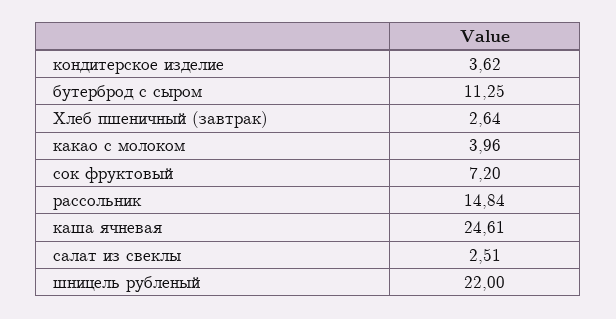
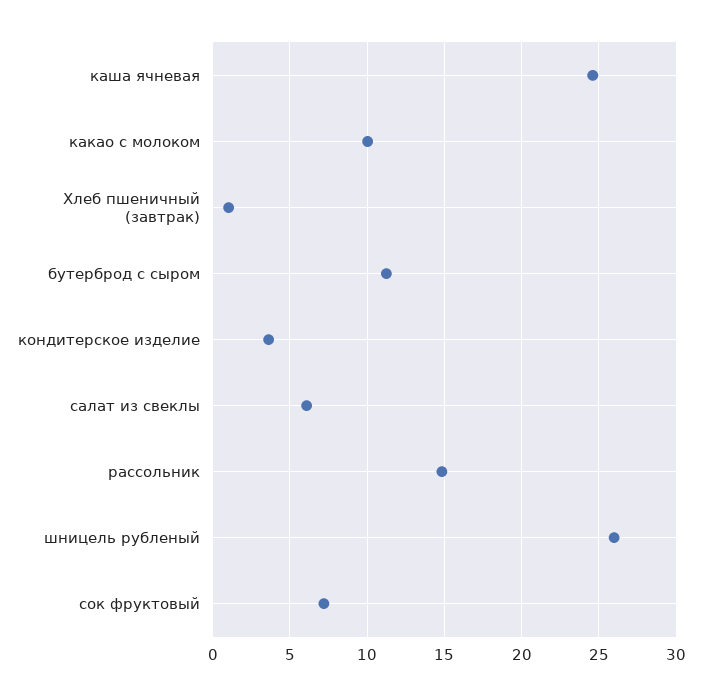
  {
    "кондитерское изделие": 3.62,
    "бутерброд с сыром": 11.25,
-   "Хлеб пшеничный (завтрак)": 2.64,
+   "Хлеб пшеничный (завтрак)": 1,
-   "какао с молоком": 3.96,
+   "какао с молоком": 10,
    "сок фруктовый": 7.2,
    "рассольник": 14.84,
    "каша ячневая": 24.61,
-   "салат из свеклы": 2.51,
+   "салат из свеклы": 6,
-   "шницель рубленый": 22
+   "шницель рубленый": 26
  }

